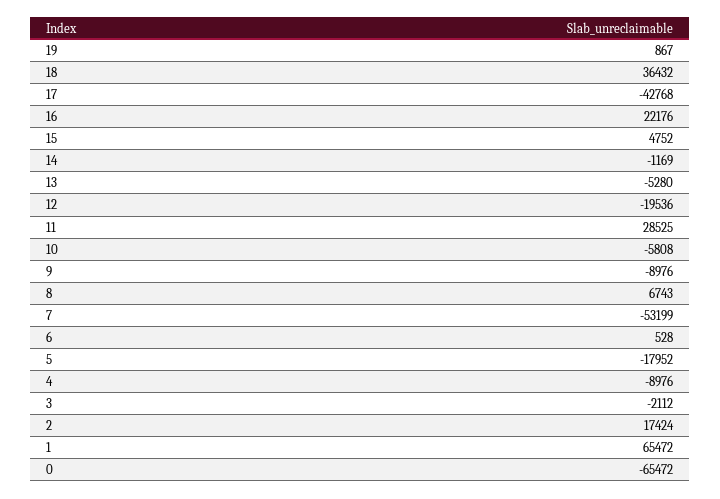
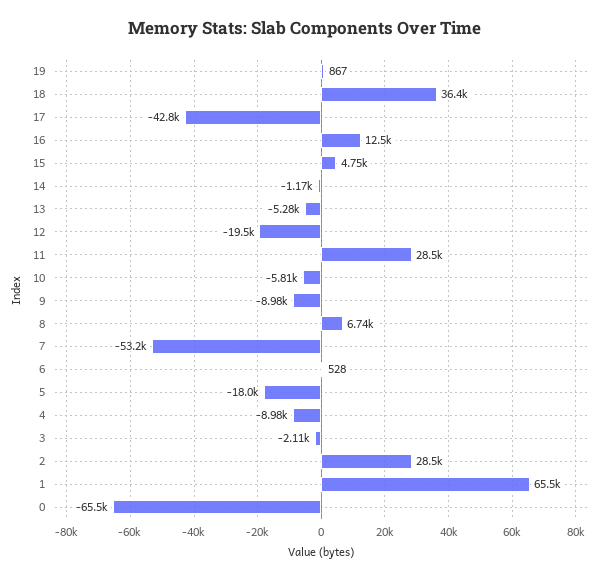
  {
    "19": 867,
    "18": 36432,
    "17": -42768,
-   "16": 22176,
+   "16": 12500,
    "15": 4752,
    "14": -1169,
    "13": -5280,
    "12": -19536,
    "11": 28525,
    "10": -5808,
    "9": -8976,
    "8": 6743,
    "7": -53199,
    "6": 528,
    "5": -17952,
    "4": -8976,
    "3": -2112,
-   "2": 17424,
+   "2": 28500,
    "1": 65472,
    "0": -65472
  }

